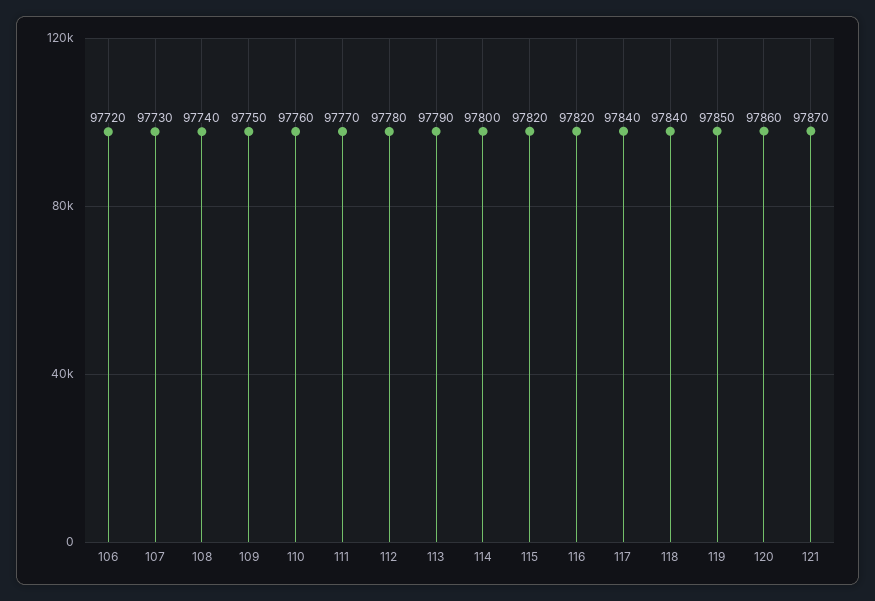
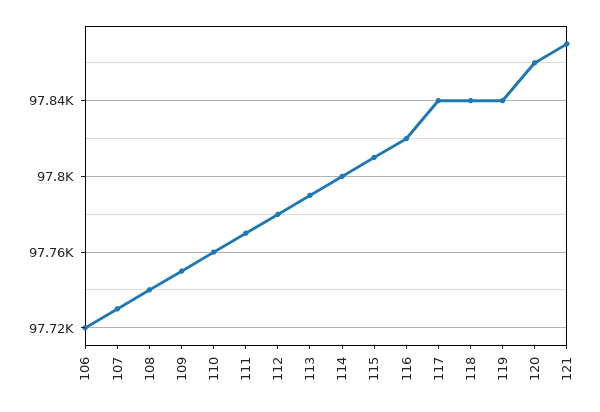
  {
    "106": 97720,
    "107": 97730,
    "108": 97740,
    "109": 97750,
    "110": 97760,
    "111": 97770,
    "112": 97780,
    "113": 97790,
    "114": 97800,
-   "115": 97820,
+   "115": 97810,
    "116": 97820,
    "117": 97840,
    "118": 97840,
-   "119": 97850,
+   "119": 97840,
    "120": 97860,
    "121": 97870
  }

